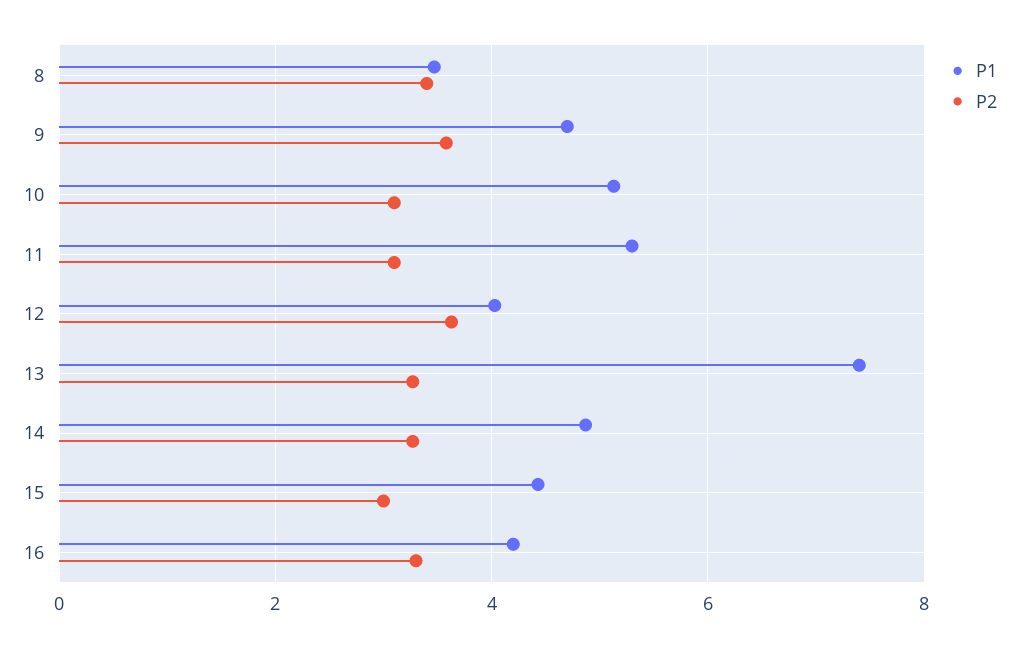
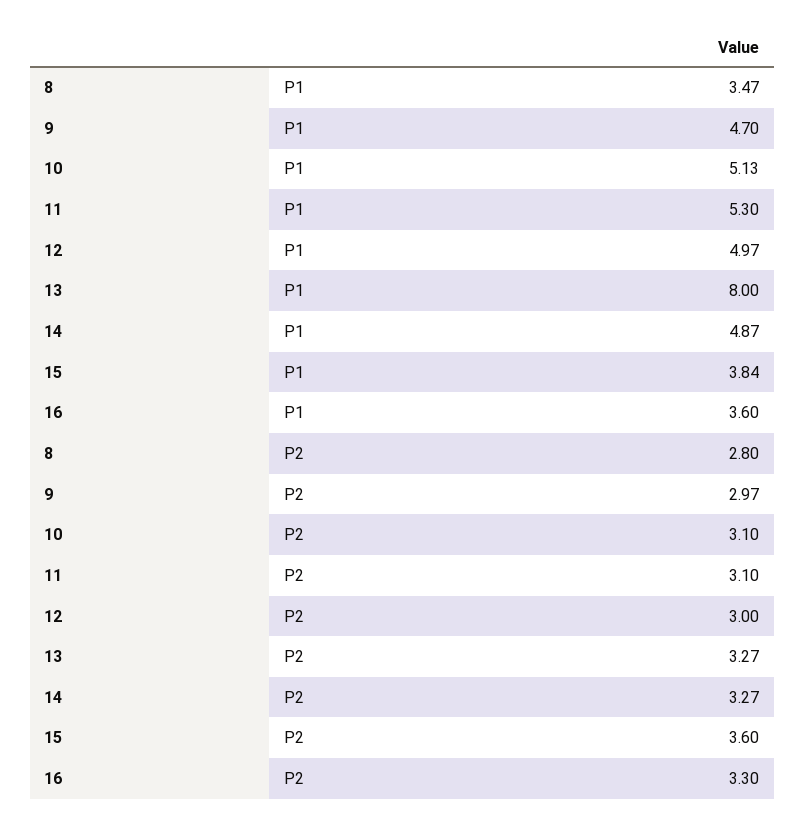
  {
    "P1": {
      "8": 3.47,
      "9": 4.7,
      "10": 5.13,
      "11": 5.3,
-     "12": 4,
+     "12": 4.97,
-     "13": 7.4,
+     "13": 8,
      "14": 4.87,
-     "15": 4.4,
+     "15": 3.84,
-     "16": 4.2
+     "16": 3.6
    },
    "P2": {
-     "8": 3.4,
+     "8": 2.8,
-     "9": 3.6,
+     "9": 2.97,
      "10": 3.1,
      "11": 3.1,
-     "12": 3.6,
+     "12": 3,
      "13": 3.27,
      "14": 3.27,
-     "15": 3,
+     "15": 3.6,
      "16": 3.3
    }
  }

